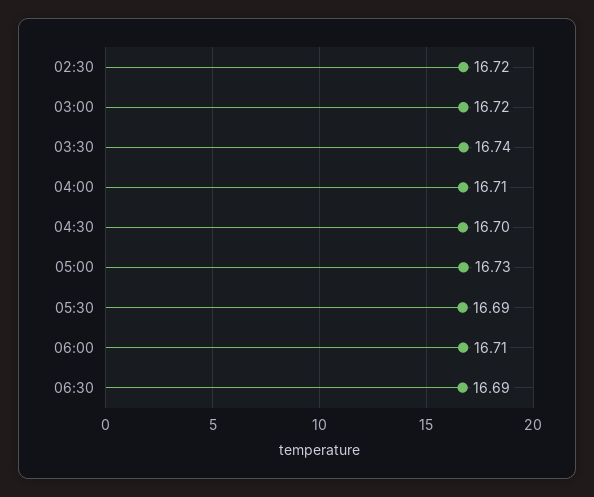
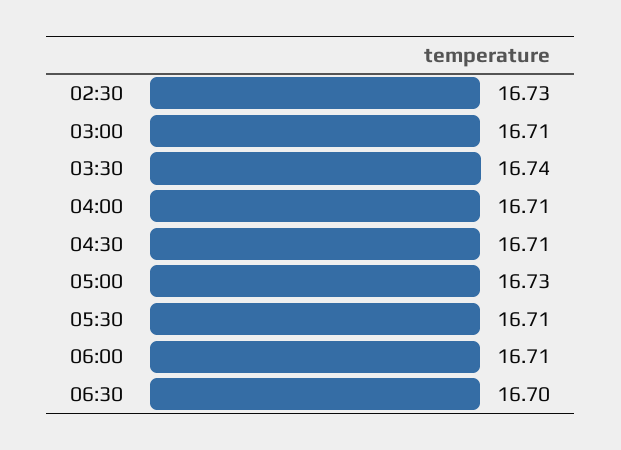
  {
-   "02:30": 16.72,
+   "02:30": 16.73,
-   "03:00": 16.72,
+   "03:00": 16.71,
    "03:30": 16.74,
    "04:00": 16.71,
-   "04:30": 16.7,
+   "04:30": 16.71,
    "05:00": 16.73,
-   "05:30": 16.69,
+   "05:30": 16.71,
    "06:00": 16.71,
-   "06:30": 16.69
+   "06:30": 16.7
  }

